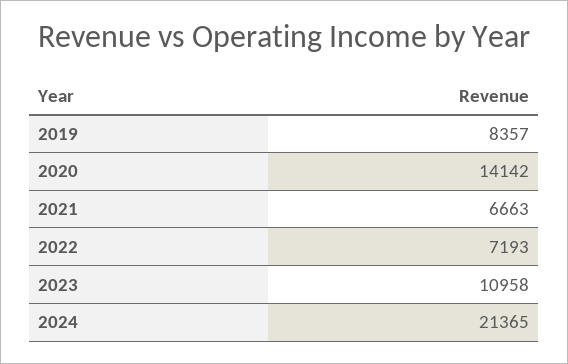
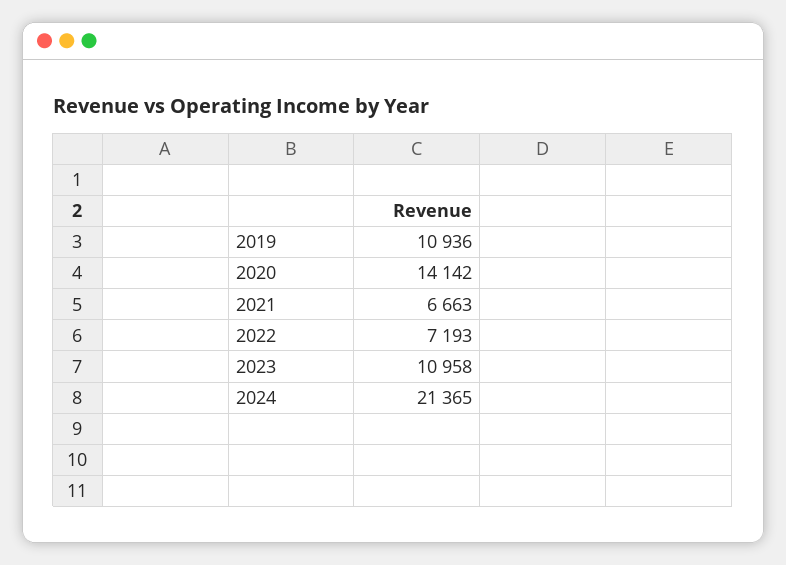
  {
-   "2019": 8357,
+   "2019": 10936,
    "2020": 14142,
    "2021": 6663,
    "2022": 7193,
    "2023": 10958,
    "2024": 21365
  }

